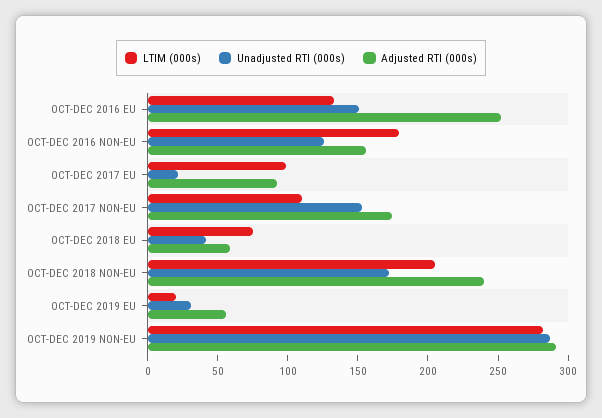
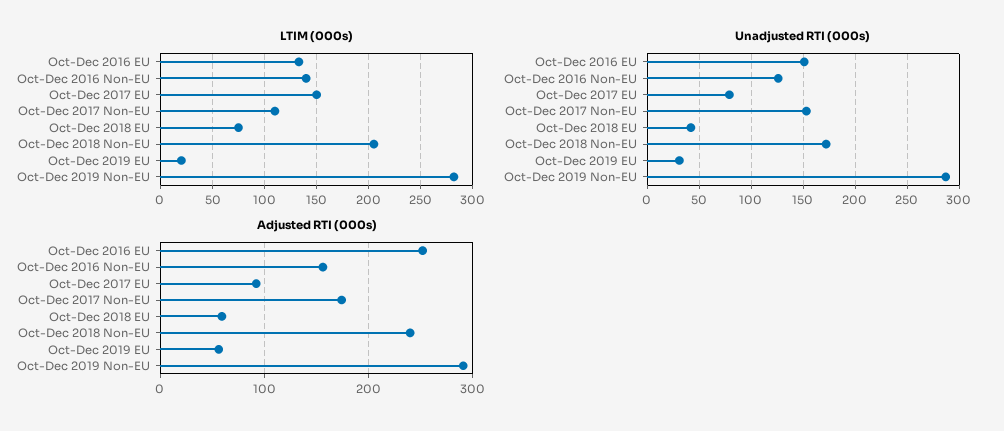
  {
    "LTIM (000s)": {
      "OCT-DEC 2016 EU": 130,
-     "OCT-DEC 2016 NON-EU": 180,
+     "OCT-DEC 2016 NON-EU": 140,
-     "OCT-DEC 2017 EU": 100,
+     "OCT-DEC 2017 EU": 150,
      "OCT-DEC 2017 NON-EU": 110,
      "OCT-DEC 2018 EU": 80,
      "OCT-DEC 2018 NON-EU": 210,
      "OCT-DEC 2019 EU": 20,
      "OCT-DEC 2019 NON-EU": 280
    },
    "Unadjusted RTI (000s)": {
      "OCT-DEC 2016 EU": 150,
      "OCT-DEC 2016 NON-EU": 130,
-     "OCT-DEC 2017 EU": 20,
+     "OCT-DEC 2017 EU": 80,
      "OCT-DEC 2017 NON-EU": 150,
      "OCT-DEC 2018 EU": 40,
      "OCT-DEC 2018 NON-EU": 170,
      "OCT-DEC 2019 EU": 30,
      "OCT-DEC 2019 NON-EU": 290
    },
    "Adjusted RTI (000s)": {
      "OCT-DEC 2016 EU": 250,
      "OCT-DEC 2016 NON-EU": 160,
      "OCT-DEC 2017 EU": 90,
      "OCT-DEC 2017 NON-EU": 170,
      "OCT-DEC 2018 EU": 60,
      "OCT-DEC 2018 NON-EU": 240,
      "OCT-DEC 2019 EU": 60,
      "OCT-DEC 2019 NON-EU": 290
    }
  }

